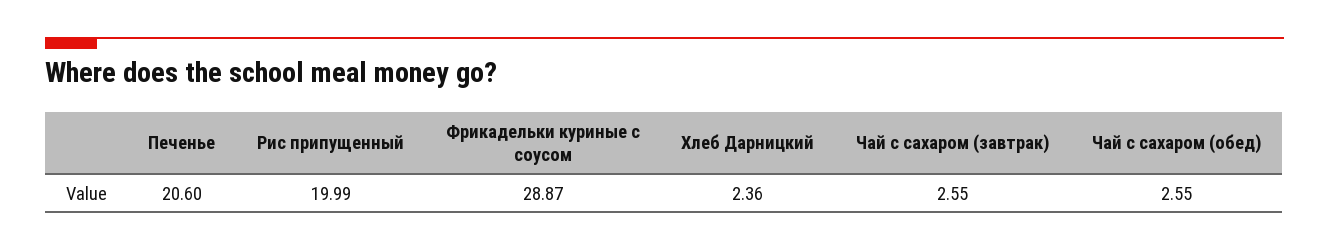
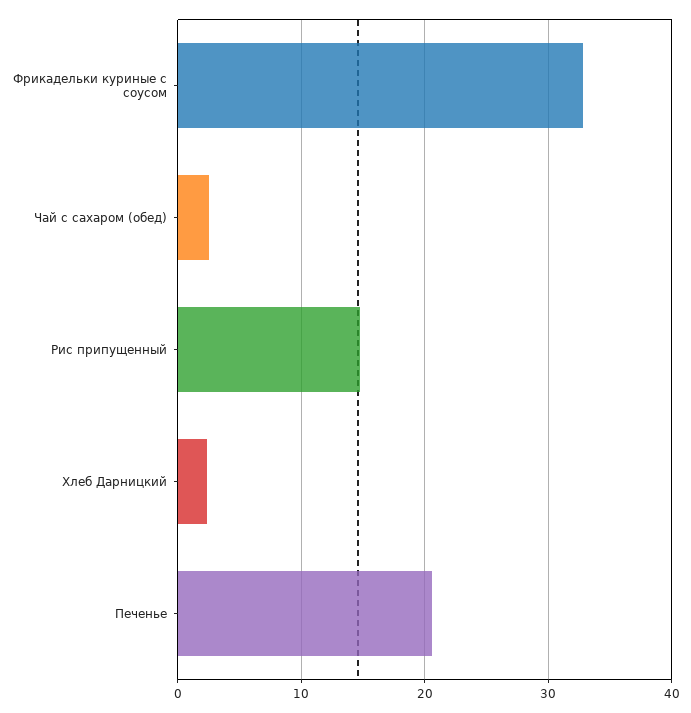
  {
    "Печенье": 20.6,
-   "Рис припущенный": 19.99,
+   "Рис припущенный": 15,
-   "Фрикадельки куриные с соусом": 28.87,
+   "Фрикадельки куриные с соусом": 33,
    "Хлеб Дарницкий": 2.36,
-   "Чай с сахаром (завтрак)": 2.55,
    "Чай с сахаром (обед)": 2.55
  }

